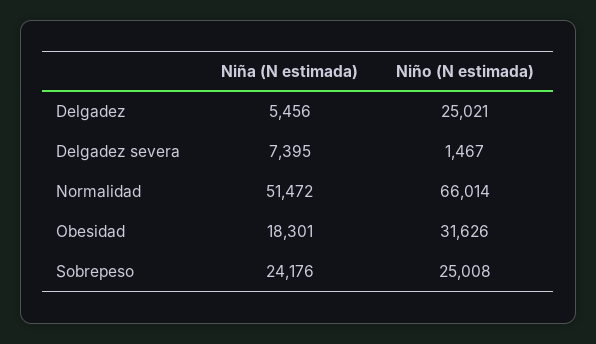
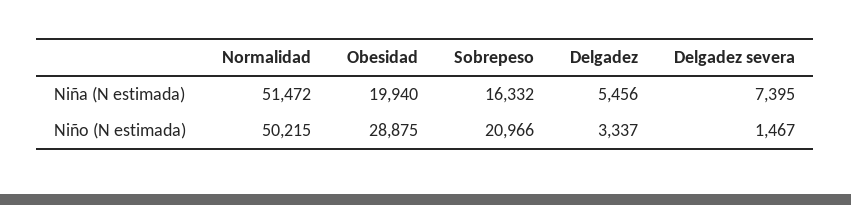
  {
    "Niña (N estimada)": {
      "Delgadez": 5456,
      "Delgadez severa": 7395,
      "Normalidad": 51472,
-     "Obesidad": 18301,
+     "Obesidad": 19940,
-     "Sobrepeso": 24176
+     "Sobrepeso": 16332
    },
    "Niño (N estimada)": {
-     "Delgadez": 25021,
+     "Delgadez": 3337,
      "Delgadez severa": 1467,
-     "Normalidad": 66014,
+     "Normalidad": 50215,
-     "Obesidad": 31626,
+     "Obesidad": 28875,
-     "Sobrepeso": 25008
+     "Sobrepeso": 20966
    }
  }

